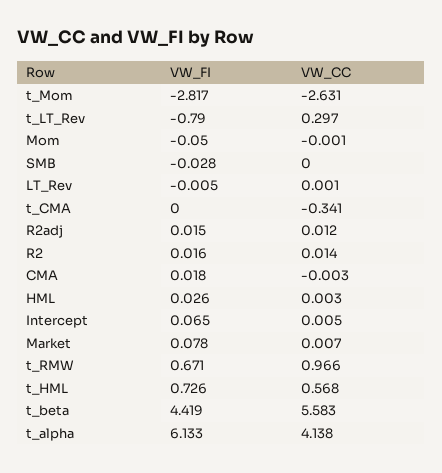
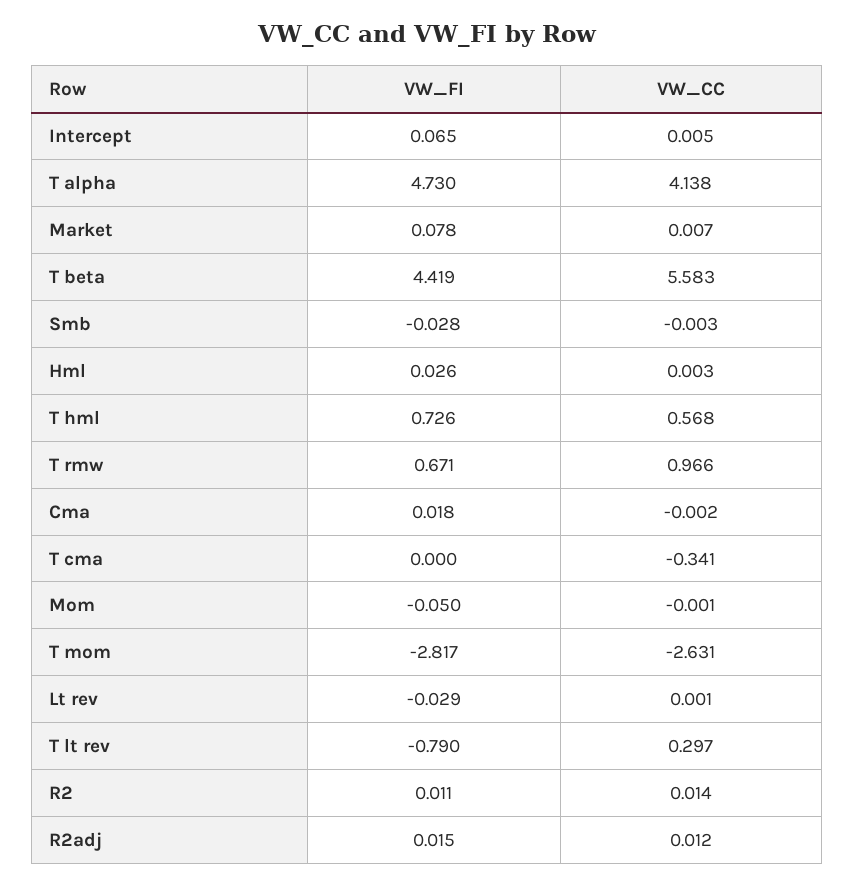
  {
    "VW_FI": {
      "t_Mom": -2.817,
      "t_LT_Rev": -0.79,
      "Mom": -0.05,
      "SMB": -0.028,
-     "LT_Rev": -0.005,
+     "LT_Rev": -0.029,
      "t_CMA": 0,
      "R2adj": 0.015,
-     "R2": 0.016,
+     "R2": 0.011,
      "CMA": 0.018,
      "HML": 0.026,
      "Intercept": 0.065,
      "Market": 0.078,
      "t_RMW": 0.671,
      "t_HML": 0.726,
      "t_beta": 4.419,
-     "t_alpha": 6.133
+     "t_alpha": 4.73
    },
    "VW_CC": {
      "t_Mom": -2.631,
      "t_LT_Rev": 0.297,
      "Mom": -0.001,
-     "SMB": 0,
+     "SMB": -0.003,
      "LT_Rev": 0.001,
      "t_CMA": -0.341,
      "R2adj": 0.012,
      "R2": 0.014,
-     "CMA": -0.003,
+     "CMA": -0.002,
      "HML": 0.003,
      "Intercept": 0.005,
      "Market": 0.007,
      "t_RMW": 0.966,
      "t_HML": 0.568,
      "t_beta": 5.583,
      "t_alpha": 4.138
    }
  }

